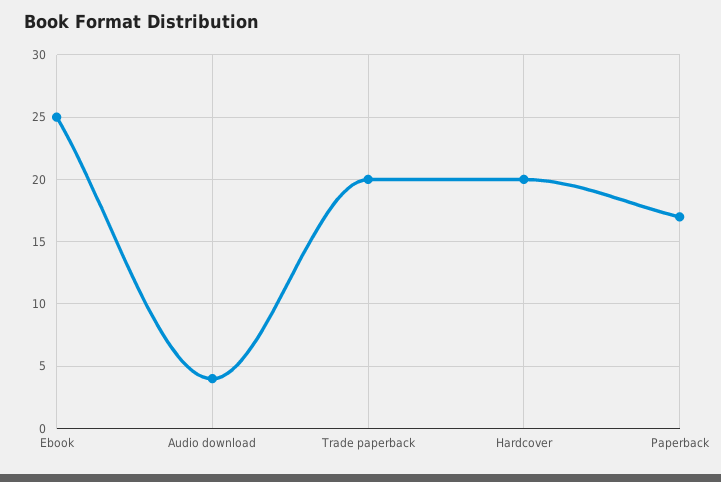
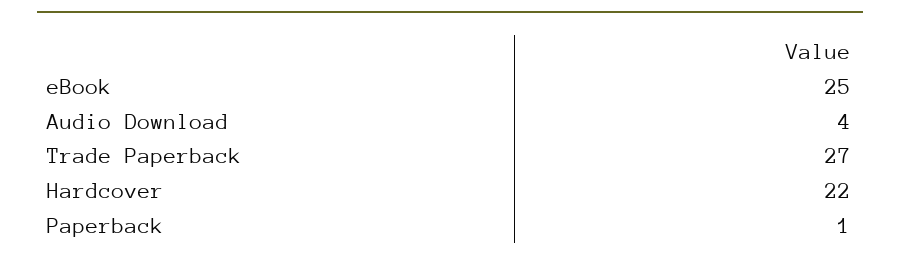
  {
    "Ebook": 25,
    "Audio download": 4,
-   "Trade paperback": 20,
+   "Trade paperback": 27,
-   "Hardcover": 20,
+   "Hardcover": 22,
-   "Paperback": 17
+   "Paperback": 1
  }

